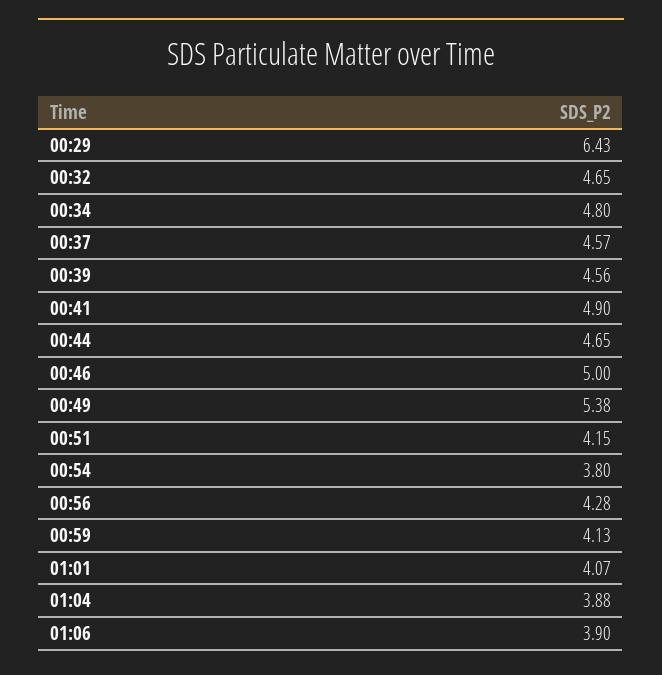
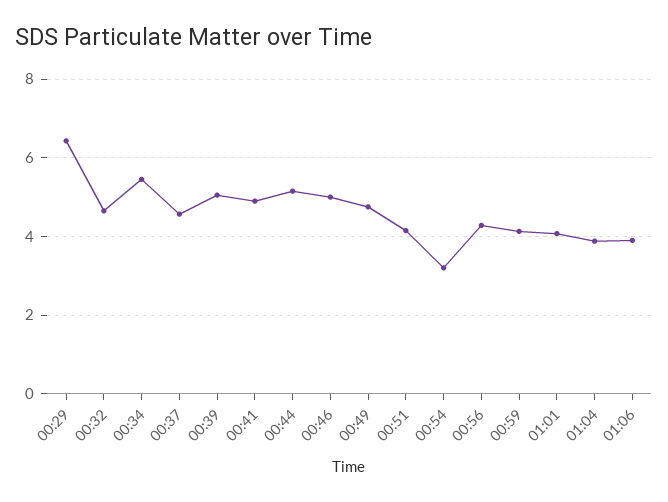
  {
    "00:29": 6.43,
    "00:32": 4.65,
-   "00:34": 4.8,
+   "00:34": 5.4,
    "00:37": 4.57,
-   "00:39": 4.56,
+   "00:39": 5,
    "00:41": 4.9,
-   "00:44": 4.65,
+   "00:44": 5.2,
    "00:46": 5,
-   "00:49": 5.38,
+   "00:49": 4.8,
    "00:51": 4.15,
-   "00:54": 3.8,
+   "00:54": 3.2,
    "00:56": 4.28,
    "00:59": 4.13,
    "01:01": 4.07,
    "01:04": 3.88,
    "01:06": 3.9
  }

